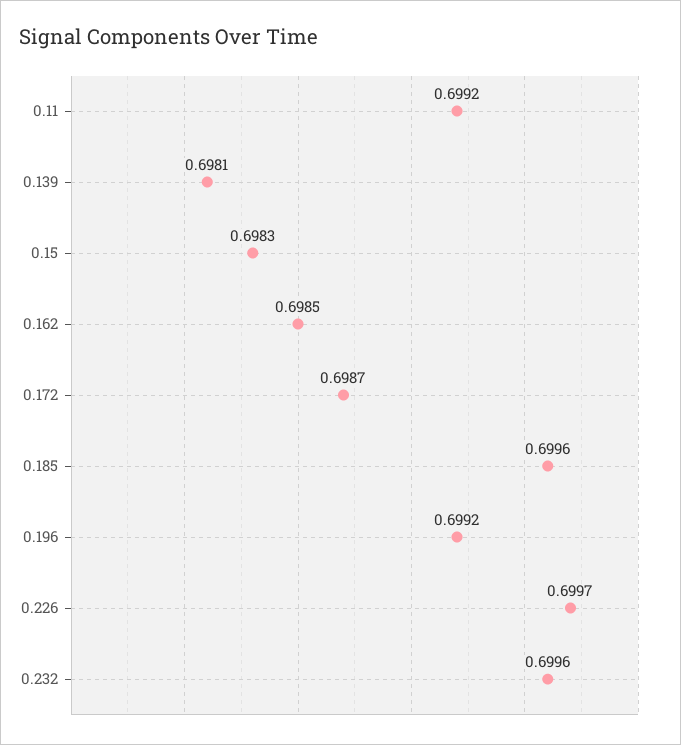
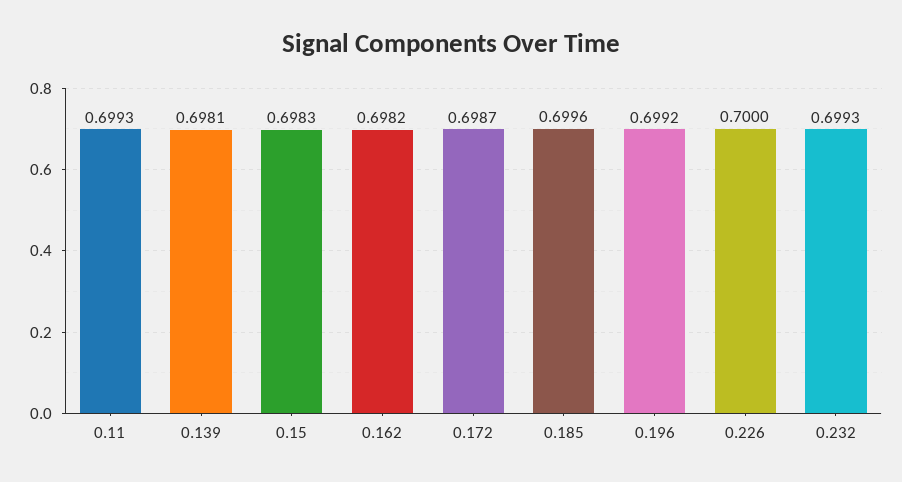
  {
-   "0.11": 0.6992,
+   "0.11": 0.6993,
    "0.139": 0.6981,
    "0.15": 0.6983,
-   "0.162": 0.6985,
+   "0.162": 0.6982,
    "0.172": 0.6987,
    "0.185": 0.6996,
    "0.196": 0.6992,
-   "0.226": 0.6997,
+   "0.226": 0.7,
-   "0.232": 0.6996
+   "0.232": 0.6993
  }

